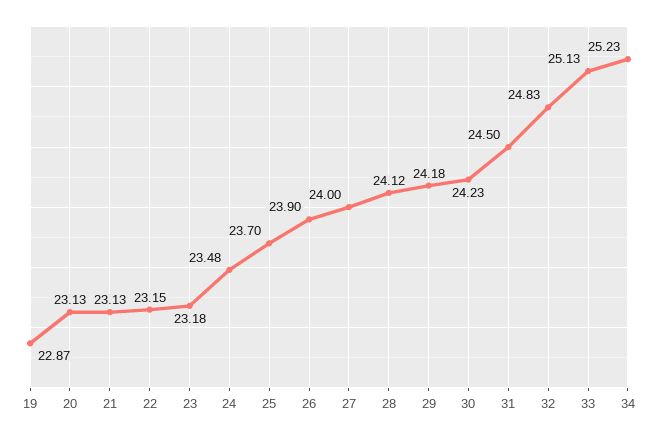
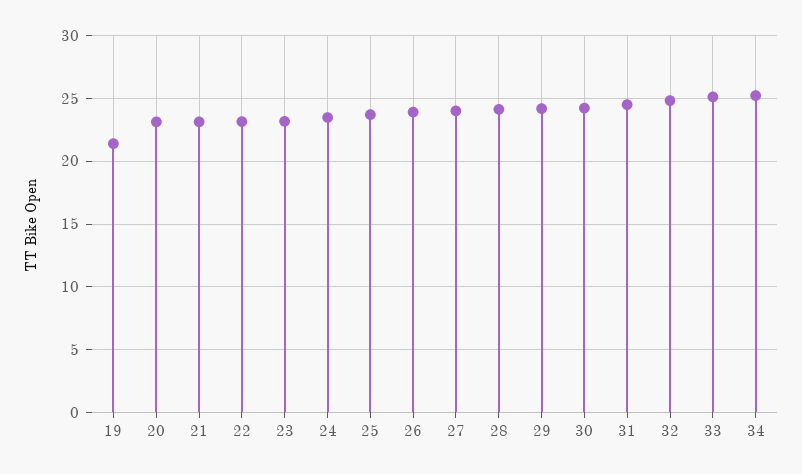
  {
-   "19": 22.87,
+   "19": 21.5,
    "20": 23.13,
    "21": 23.13,
    "22": 23.15,
    "23": 23.18,
    "24": 23.48,
    "25": 23.7,
    "26": 23.9,
    "27": 24,
    "28": 24.12,
    "29": 24.18,
    "30": 24.23,
    "31": 24.5,
    "32": 24.83,
    "33": 25.13,
    "34": 25.23
  }

